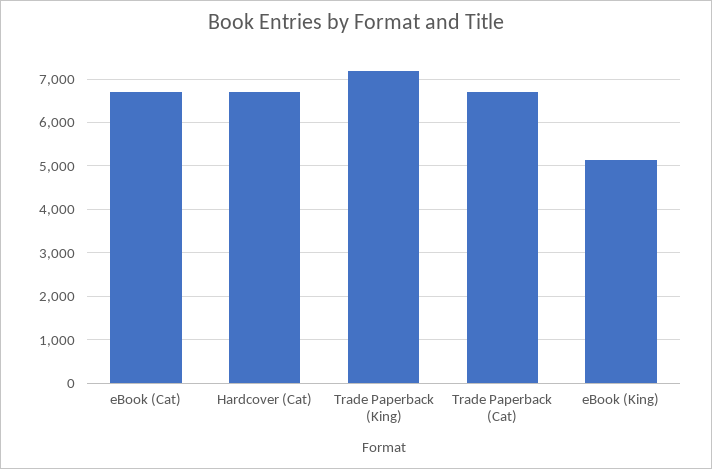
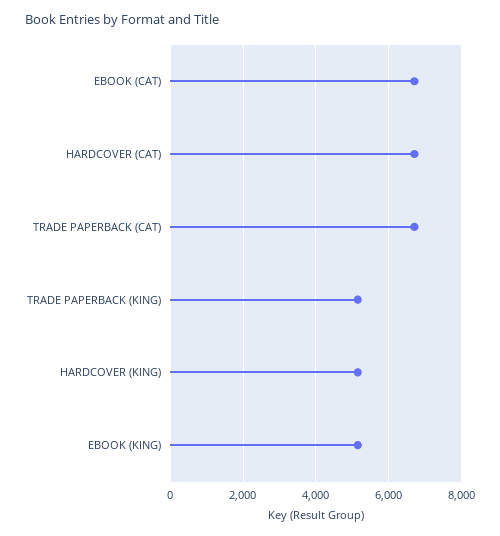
  {
    "eBook (Cat)": 6800,
    "Hardcover (Cat)": 6800,
-   "Trade Paperback (King)": 7200,
+   "Trade Paperback (King)": 5200,
    "Trade Paperback (Cat)": 6800,
-   "eBook (King)": 5200
+   "eBook (King)": 5200,
+   "HARDCOVER (KING)": 5200
  }

